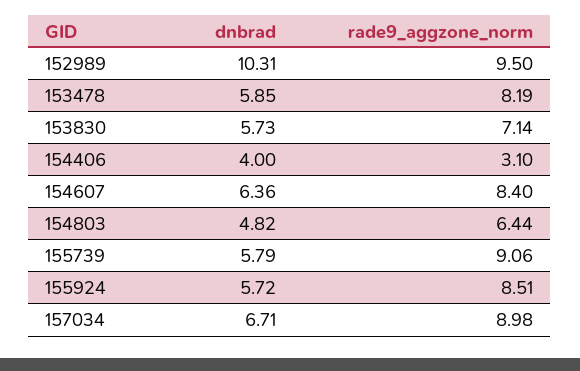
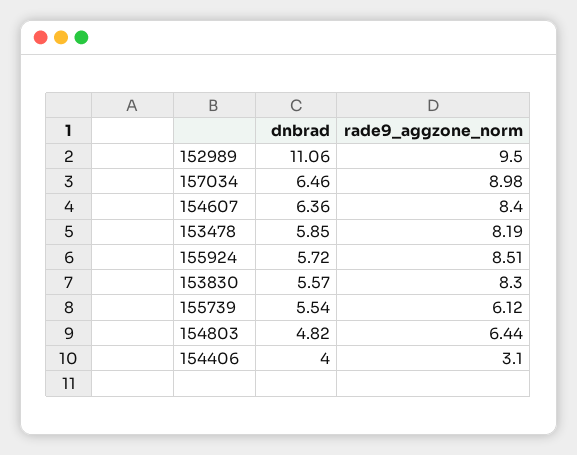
  {
    "dnbrad": {
-     "152989": 10.31,
+     "152989": 11.06,
      "153478": 5.85,
-     "153830": 5.73,
+     "153830": 5.57,
      "154406": 4,
      "154607": 6.36,
      "154803": 4.82,
-     "155739": 5.79,
+     "155739": 5.54,
      "155924": 5.72,
-     "157034": 6.71
+     "157034": 6.46
    },
    "rade9_aggzone_norm": {
      "152989": 9.5,
      "153478": 8.19,
-     "153830": 7.14,
+     "153830": 8.3,
      "154406": 3.1,
      "154607": 8.4,
      "154803": 6.44,
-     "155739": 9.06,
+     "155739": 6.12,
      "155924": 8.51,
      "157034": 8.98
    }
  }

